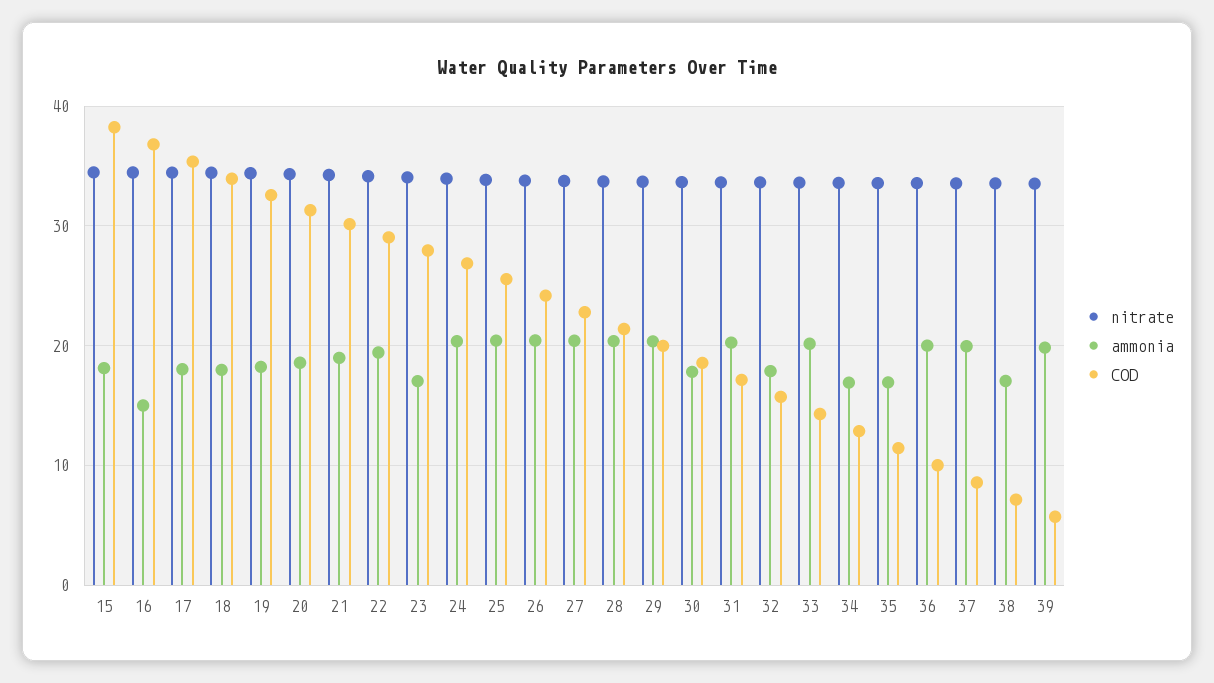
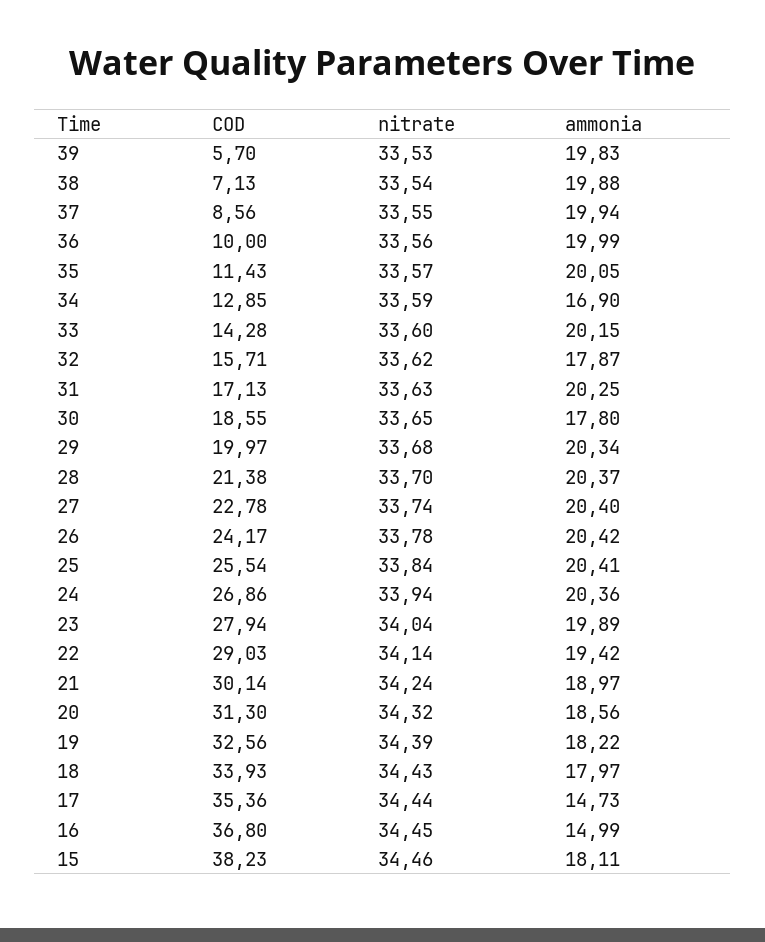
  {
    "nitrate": {
      "15": 34.46,
      "16": 34.45,
      "17": 34.44,
      "18": 34.43,
      "19": 34.39,
      "20": 34.32,
      "21": 34.24,
      "22": 34.14,
      "23": 34.04,
      "24": 33.94,
      "25": 33.84,
      "26": 33.78,
      "27": 33.74,
      "28": 33.7,
      "29": 33.68,
      "30": 33.65,
      "31": 33.63,
      "32": 33.62,
      "33": 33.6,
      "34": 33.59,
      "35": 33.57,
      "36": 33.56,
      "37": 33.55,
      "38": 33.54,
      "39": 33.53
    },
    "ammonia": {
      "15": 18.11,
      "16": 14.99,
-     "17": 18,
+     "17": 14.73,
      "18": 17.97,
      "19": 18.22,
      "20": 18.56,
      "21": 18.97,
      "22": 19.42,
-     "23": 17,
+     "23": 19.89,
      "24": 20.36,
      "25": 20.41,
      "26": 20.42,
      "27": 20.4,
      "28": 20.37,
      "29": 20.34,
      "30": 17.8,
      "31": 20.25,
      "32": 17.87,
      "33": 20.15,
      "34": 16.9,
-     "35": 17,
+     "35": 20.05,
      "36": 19.99,
      "37": 19.94,
-     "38": 17,
+     "38": 19.88,
      "39": 19.83
    },
    "COD": {
      "15": 38.23,
      "16": 36.8,
      "17": 35.36,
      "18": 33.93,
      "19": 32.56,
      "20": 31.3,
      "21": 30.14,
      "22": 29.03,
      "23": 27.94,
      "24": 26.86,
      "25": 25.54,
      "26": 24.17,
      "27": 22.78,
      "28": 21.38,
      "29": 19.97,
      "30": 18.55,
      "31": 17.13,
      "32": 15.71,
      "33": 14.28,
      "34": 12.85,
      "35": 11.43,
      "36": 10,
      "37": 8.56,
      "38": 7.13,
      "39": 5.7
    }
  }

